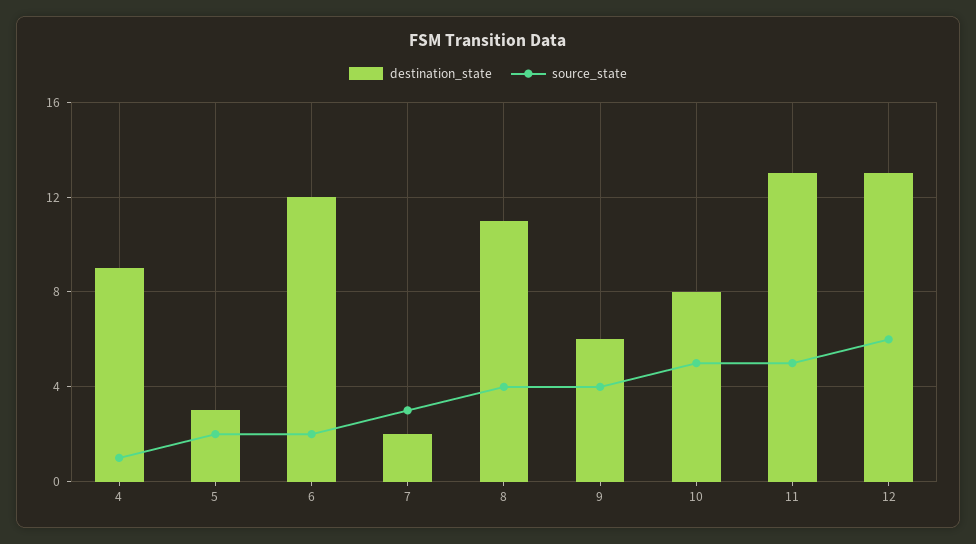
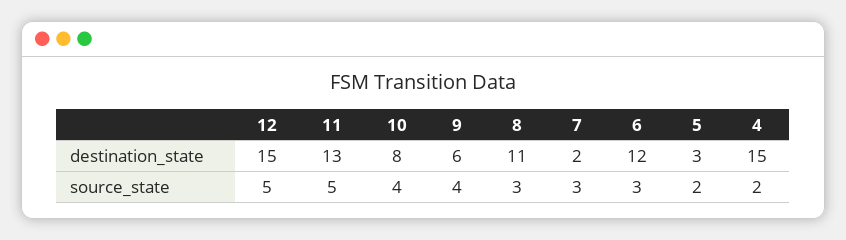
  {
    "destination_state": {
-     "4": 9,
+     "4": 15,
      "5": 3,
      "6": 12,
      "7": 2,
      "8": 11,
      "9": 6,
      "10": 8,
      "11": 13,
-     "12": 13
+     "12": 15
    },
    "source_state": {
-     "4": 1,
+     "4": 2,
      "5": 2,
-     "6": 2,
+     "6": 3,
      "7": 3,
-     "8": 4,
+     "8": 3,
      "9": 4,
-     "10": 5,
+     "10": 4,
      "11": 5,
-     "12": 6
+     "12": 5
    }
  }

